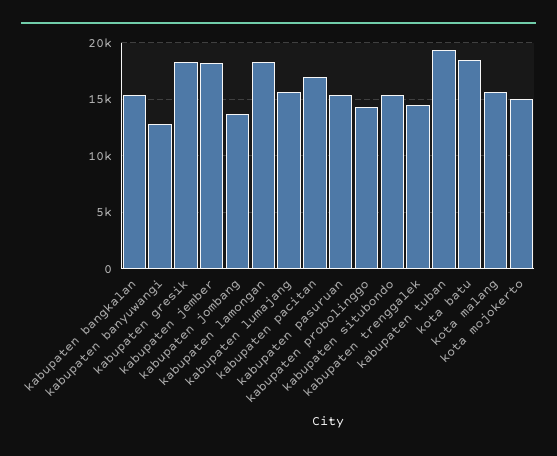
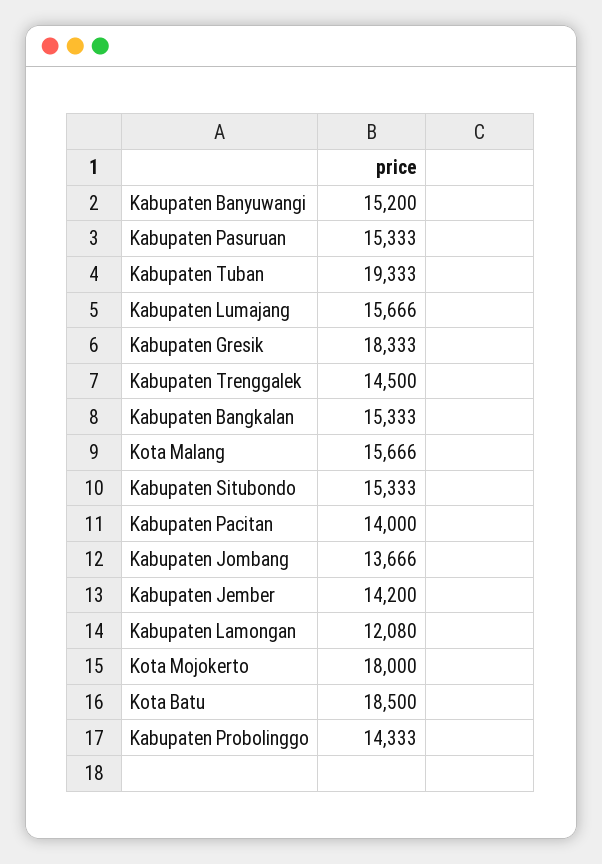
  {
    "kabupaten bangkalan": 15333,
-   "kabupaten banyuwangi": 13000,
+   "kabupaten banyuwangi": 15200,
    "kabupaten gresik": 18333,
-   "kabupaten jember": 18000,
+   "kabupaten jember": 14200,
    "kabupaten jombang": 13666,
-   "kabupaten lamongan": 18000,
+   "kabupaten lamongan": 12080,
    "kabupaten lumajang": 15666,
-   "kabupaten pacitan": 17000,
+   "kabupaten pacitan": 14000,
    "kabupaten pasuruan": 15333,
    "kabupaten probolinggo": 14333,
    "kabupaten situbondo": 15333,
    "kabupaten trenggalek": 14500,
    "kabupaten tuban": 19333,
    "kota batu": 18500,
    "kota malang": 15666,
-   "kota mojokerto": 15000
+   "kota mojokerto": 18000
  }

